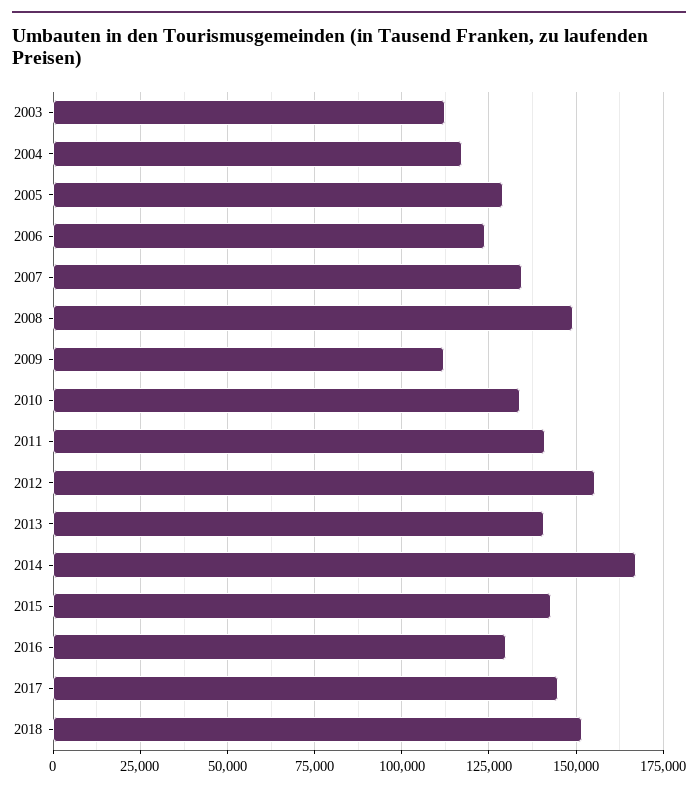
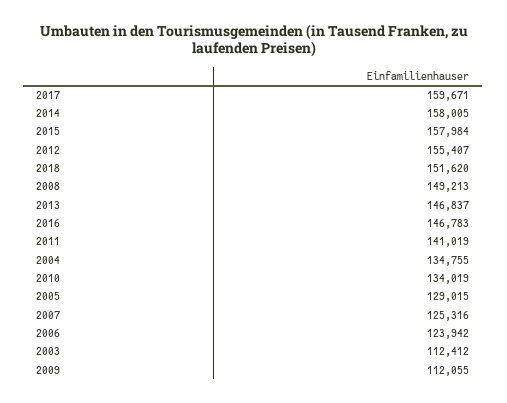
  {
    "2003": 112412,
-   "2004": 117500,
+   "2004": 134755,
    "2005": 129015,
    "2006": 123942,
-   "2007": 135000,
+   "2007": 125316,
    "2008": 149213,
    "2009": 112055,
    "2010": 134019,
    "2011": 141019,
    "2012": 155407,
-   "2013": 140000,
+   "2013": 146837,
-   "2014": 167500,
+   "2014": 158005,
-   "2015": 142500,
+   "2015": 157984,
-   "2016": 130000,
+   "2016": 146783,
-   "2017": 145000,
+   "2017": 159671,
    "2018": 151620
  }

